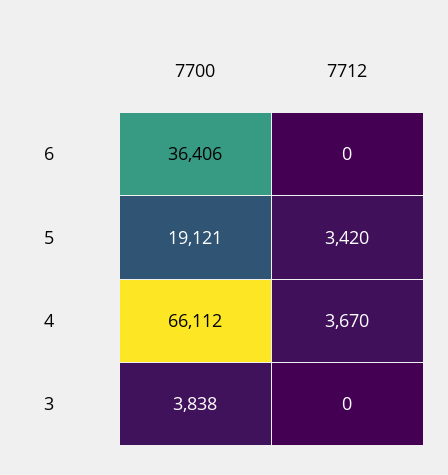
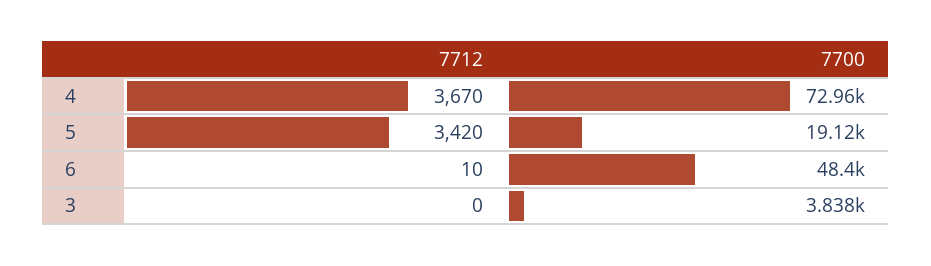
  {
    "7700": {
-     "6": 36406,
+     "6": 48400,
      "5": 19121,
-     "4": 66112,
+     "4": 72960,
      "3": 3838
    },
    "7712": {
-     "6": 0,
+     "6": 10,
      "5": 3420,
      "4": 3670,
      "3": 0
    }
  }

